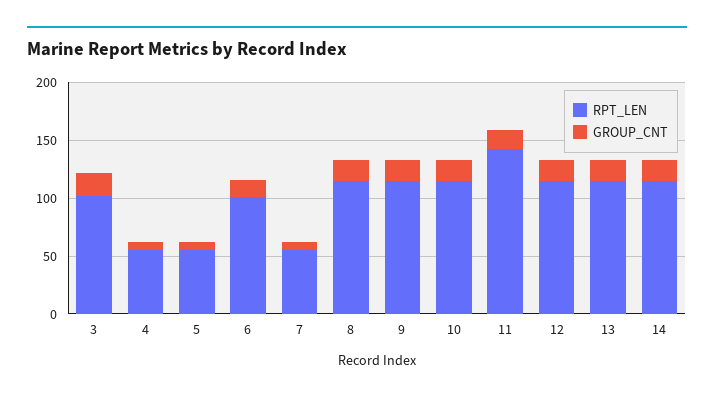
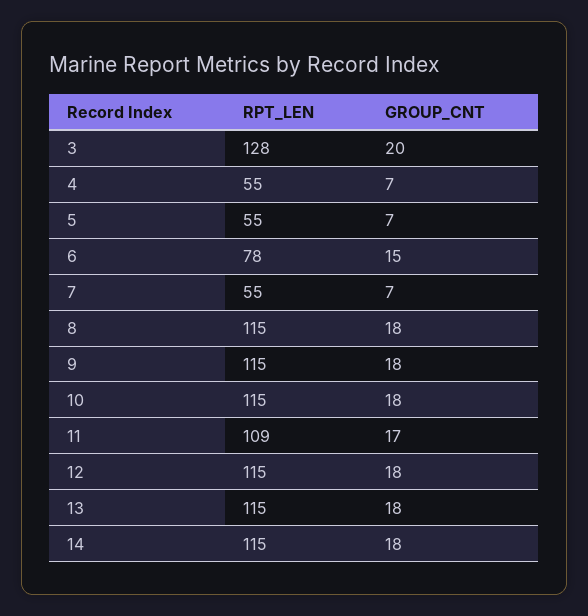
  {
    "RPT_LEN": {
-     "3": 100,
+     "3": 128,
      "4": 55,
      "5": 55,
-     "6": 100,
+     "6": 78,
      "7": 55,
      "8": 115,
      "9": 115,
      "10": 115,
-     "11": 140,
+     "11": 109,
      "12": 115,
      "13": 115,
      "14": 115
    },
    "GROUP_CNT": {
      "3": 20,
      "4": 7,
      "5": 7,
      "6": 15,
      "7": 7,
      "8": 18,
      "9": 18,
      "10": 18,
      "11": 17,
      "12": 18,
      "13": 18,
      "14": 18
    }
  }

